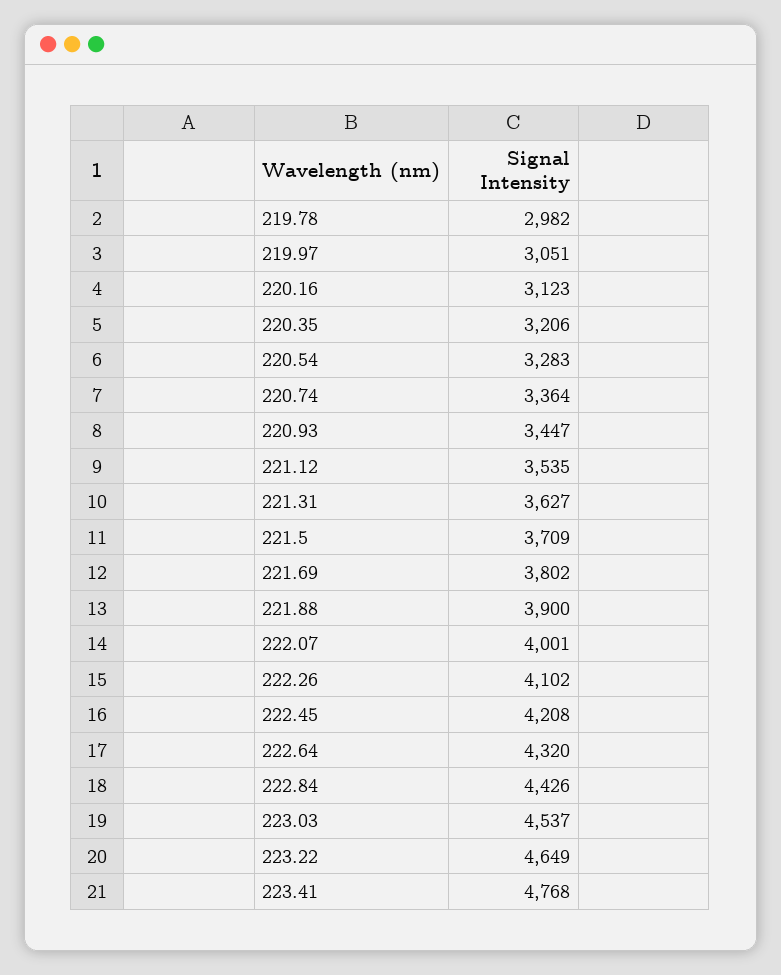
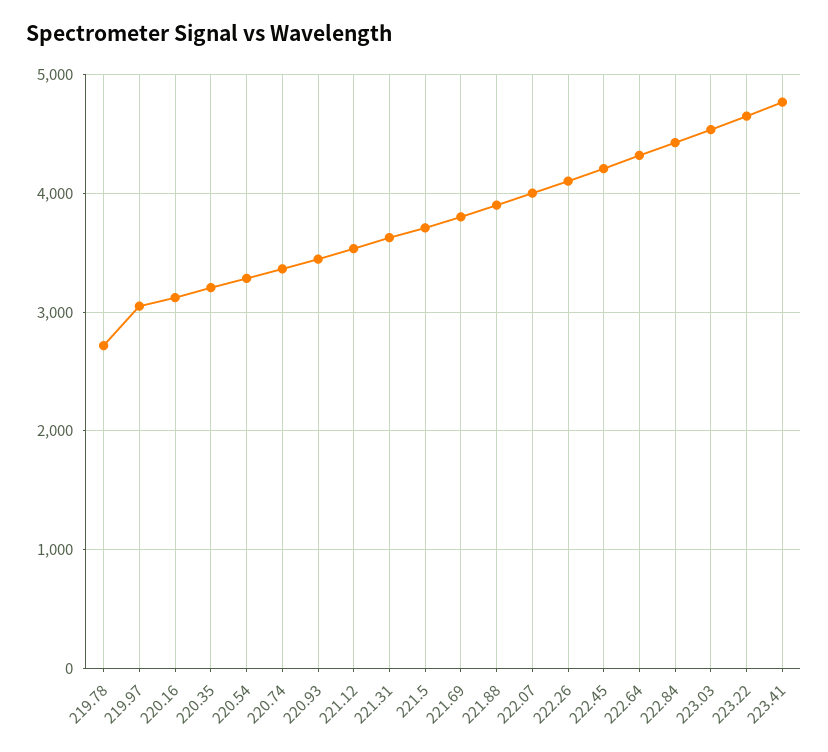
  {
-   "219.78": 2982,
+   "219.78": 2700,
    "219.97": 3051,
    "220.16": 3123,
    "220.35": 3206,
    "220.54": 3283,
    "220.74": 3364,
    "220.93": 3447,
    "221.12": 3535,
    "221.31": 3627,
    "221.5": 3709,
    "221.69": 3802,
    "221.88": 3900,
    "222.07": 4001,
    "222.26": 4102,
    "222.45": 4208,
    "222.64": 4320,
    "222.84": 4426,
    "223.03": 4537,
    "223.22": 4649,
    "223.41": 4768
  }

